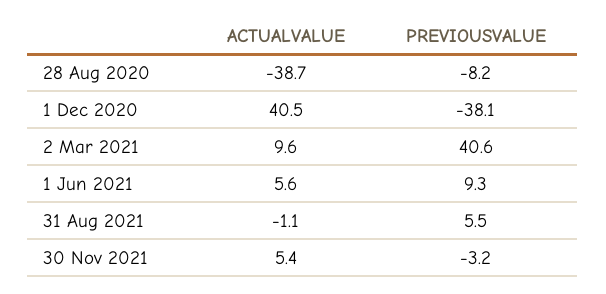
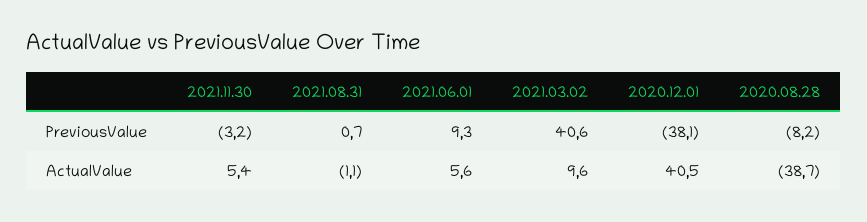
  {
    "ACTUALVALUE": {
      "28 Aug 2020": -38.7,
      "1 Dec 2020": 40.5,
      "2 Mar 2021": 9.6,
      "1 Jun 2021": 5.6,
      "31 Aug 2021": -1.1,
      "30 Nov 2021": 5.4
    },
    "PREVIOUSVALUE": {
      "28 Aug 2020": -8.2,
      "1 Dec 2020": -38.1,
      "2 Mar 2021": 40.6,
      "1 Jun 2021": 9.3,
-     "31 Aug 2021": 5.5,
+     "31 Aug 2021": 0.7,
      "30 Nov 2021": -3.2
    }
  }

